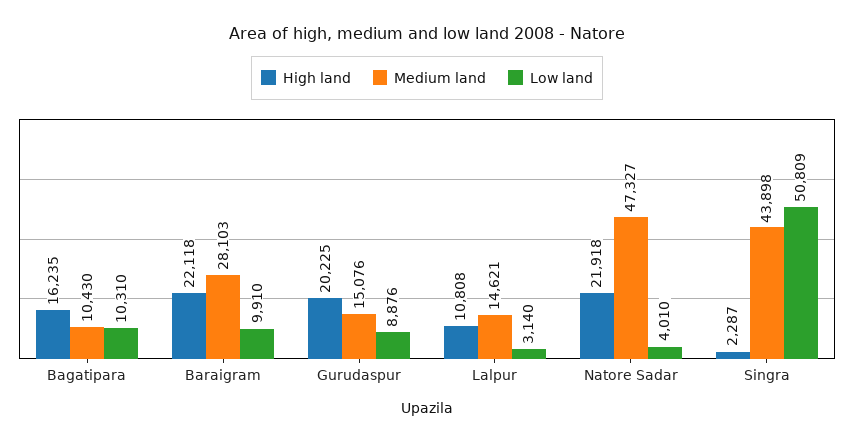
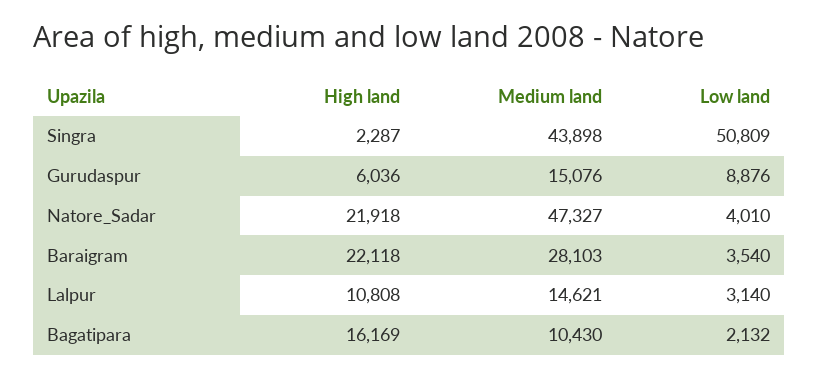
  {
    "High land": {
-     "Bagatipara": 16235,
+     "Bagatipara": 16169,
      "Baraigram": 22118,
-     "Gurudaspur": 20225,
+     "Gurudaspur": 6036,
      "Lalpur": 10808,
      "Natore Sadar": 21918,
      "Singra": 2287
    },
    "Medium land": {
      "Bagatipara": 10430,
      "Baraigram": 28103,
      "Gurudaspur": 15076,
      "Lalpur": 14621,
      "Natore Sadar": 47327,
      "Singra": 43898
    },
    "Low land": {
-     "Bagatipara": 10310,
+     "Bagatipara": 2132,
-     "Baraigram": 9910,
+     "Baraigram": 3540,
      "Gurudaspur": 8876,
      "Lalpur": 3140,
      "Natore Sadar": 4010,
      "Singra": 50809
    }
  }

